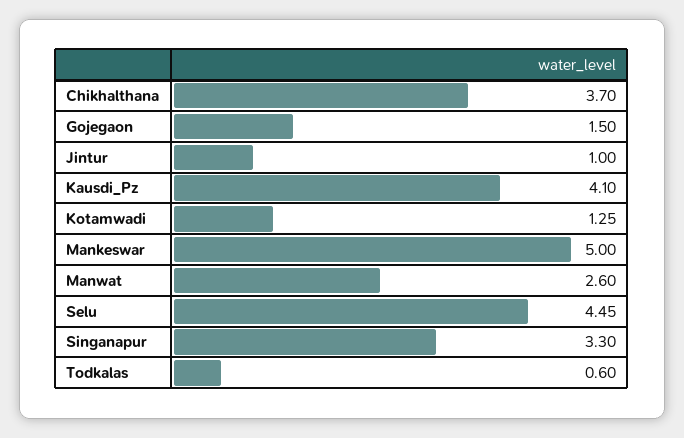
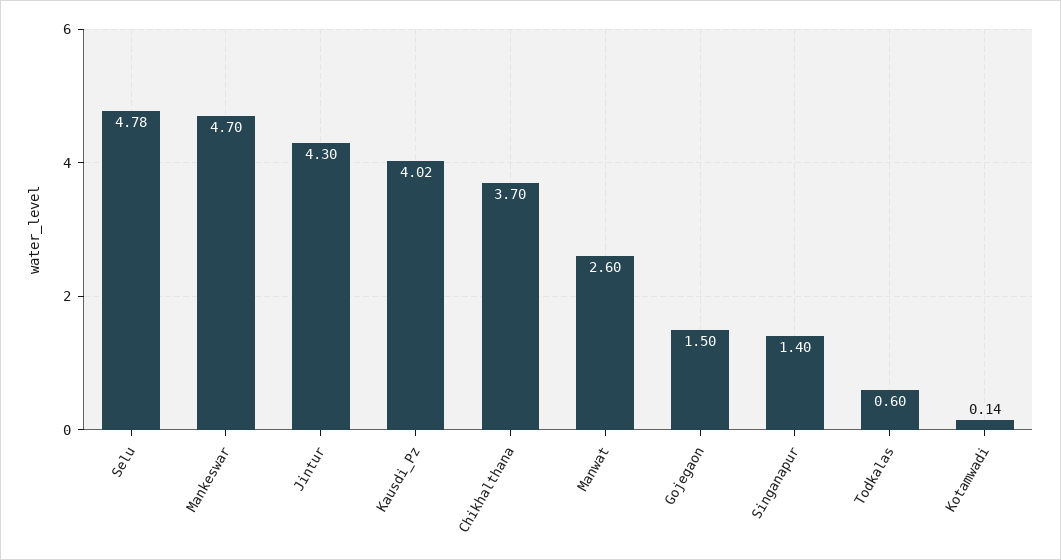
  {
    "Chikhalthana": 3.7,
    "Gojegaon": 1.5,
-   "Jintur": 1,
+   "Jintur": 4.3,
-   "Kausdi_Pz": 4.1,
+   "Kausdi_Pz": 4.02,
-   "Kotamwadi": 1.25,
+   "Kotamwadi": 0.14,
-   "Mankeswar": 5,
+   "Mankeswar": 4.7,
    "Manwat": 2.6,
-   "Selu": 4.45,
+   "Selu": 4.78,
-   "Singanapur": 3.3,
+   "Singanapur": 1.4,
    "Todkalas": 0.6
  }

